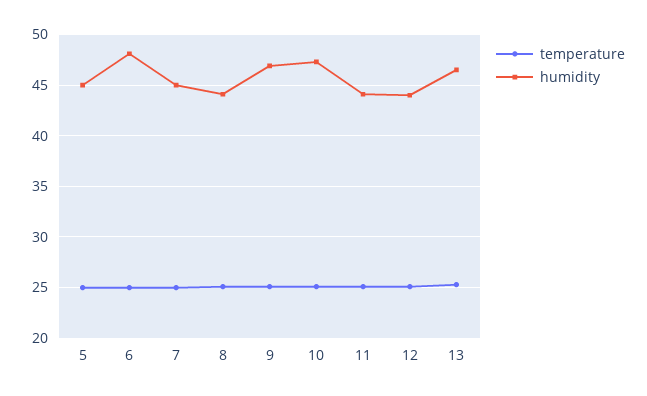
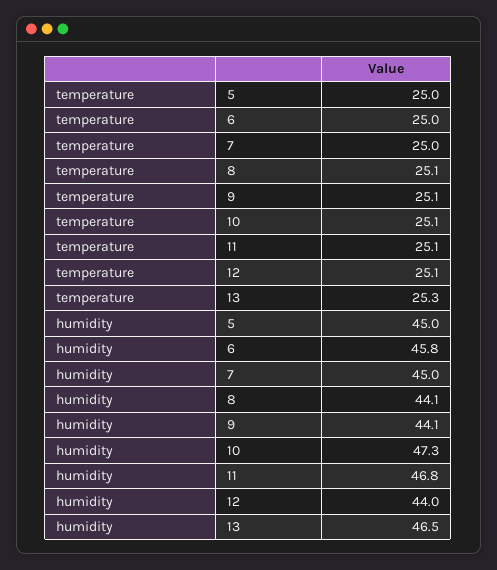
  {
    "temperature": {
      "5": 25,
      "6": 25,
      "7": 25,
      "8": 25.1,
      "9": 25.1,
      "10": 25.1,
      "11": 25.1,
      "12": 25.1,
      "13": 25.3
    },
    "humidity": {
      "5": 45,
-     "6": 48,
+     "6": 45.8,
      "7": 45,
      "8": 44.1,
-     "9": 47,
+     "9": 44.1,
      "10": 47.3,
-     "11": 44,
+     "11": 46.8,
      "12": 44,
      "13": 46.5
    }
  }

